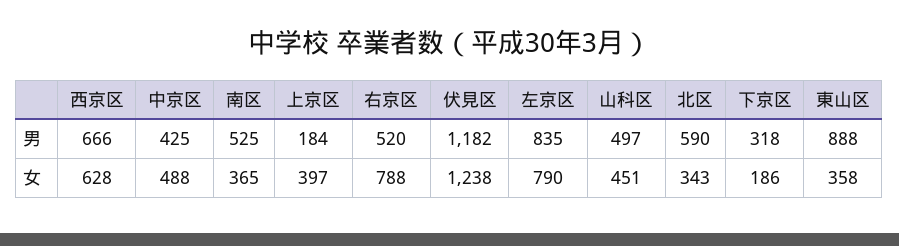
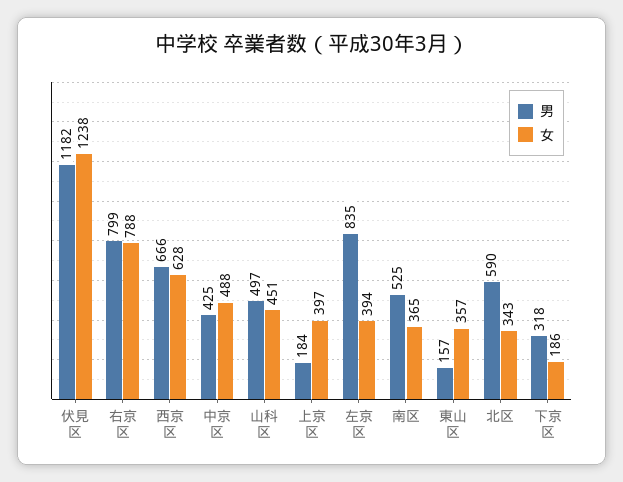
  {
    "男": {
      "西京区": 666,
      "中京区": 425,
      "南区": 525,
      "上京区": 184,
-     "右京区": 520,
+     "右京区": 799,
      "伏見区": 1182,
      "左京区": 835,
      "山科区": 497,
      "北区": 590,
      "下京区": 318,
-     "東山区": 888
+     "東山区": 157
    },
    "女": {
      "西京区": 628,
      "中京区": 488,
      "南区": 365,
      "上京区": 397,
      "右京区": 788,
      "伏見区": 1238,
-     "左京区": 790,
+     "左京区": 394,
      "山科区": 451,
      "北区": 343,
      "下京区": 186,
-     "東山区": 358
+     "東山区": 357
    }
  }

